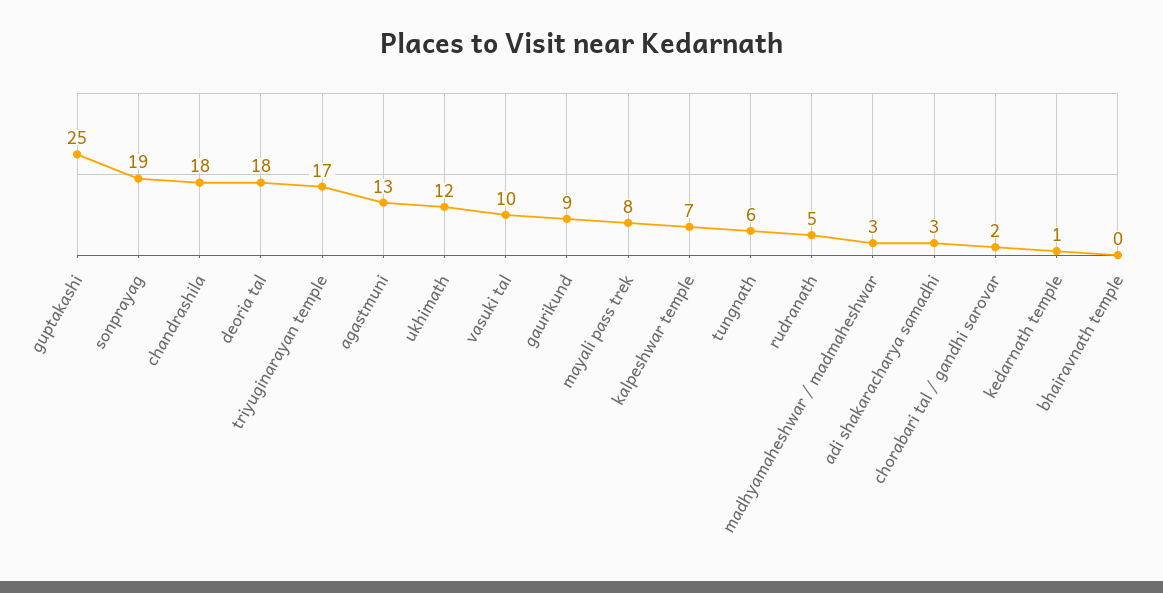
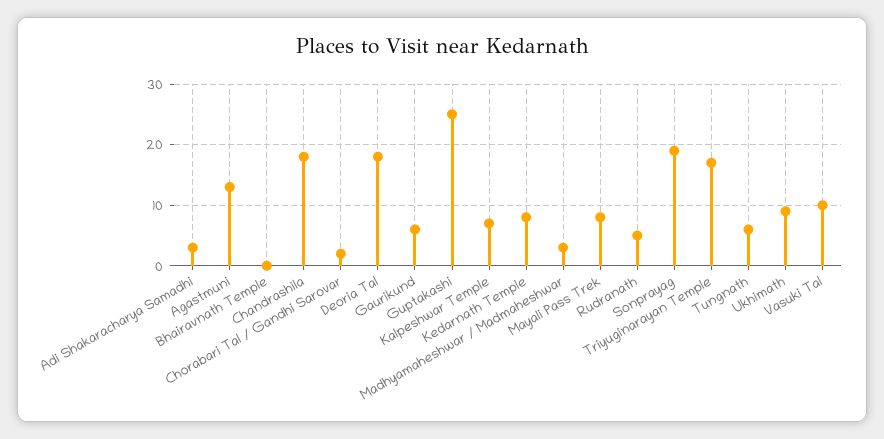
  {
    "guptakashi": 25,
    "sonprayag": 19,
    "chandrashila": 18,
    "deoria tal": 18,
    "triyuginarayan temple": 17,
    "agastmuni": 13,
-   "ukhimath": 12,
+   "ukhimath": 9,
    "vasuki tal": 10,
-   "gaurikund": 9,
+   "gaurikund": 6,
    "mayali pass trek": 8,
    "kalpeshwar temple": 7,
    "tungnath": 6,
    "rudranath": 5,
    "madhyamaheshwar / madmaheshwar": 3,
    "adi shakaracharya samadhi": 3,
    "chorabari tal / gandhi sarovar": 2,
-   "kedarnath temple": 1,
+   "kedarnath temple": 8,
    "bhairavnath temple": 0
  }

